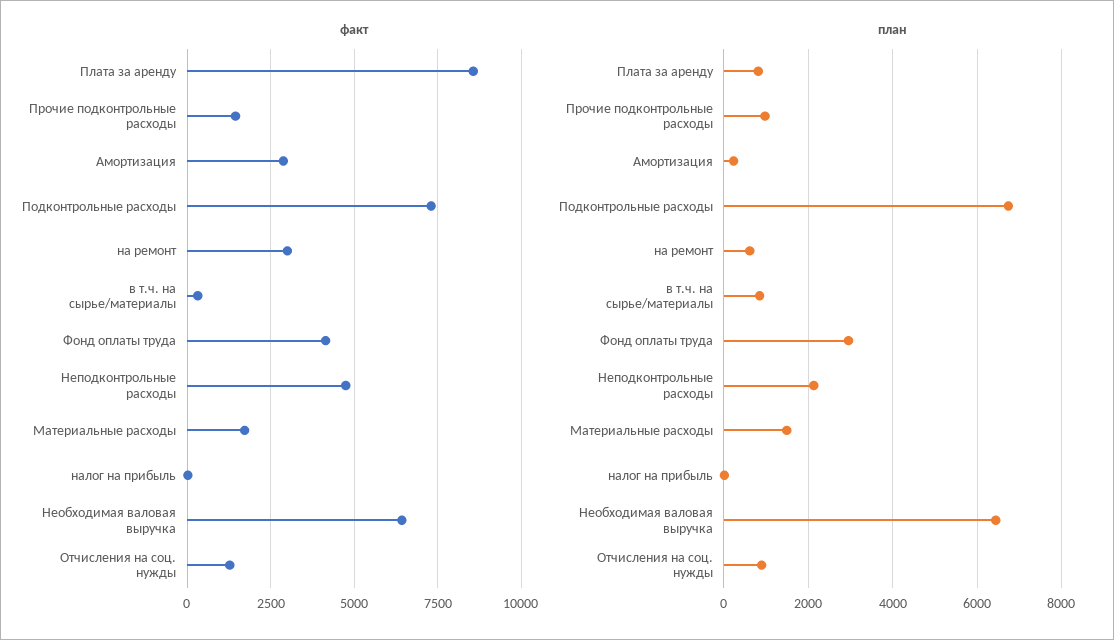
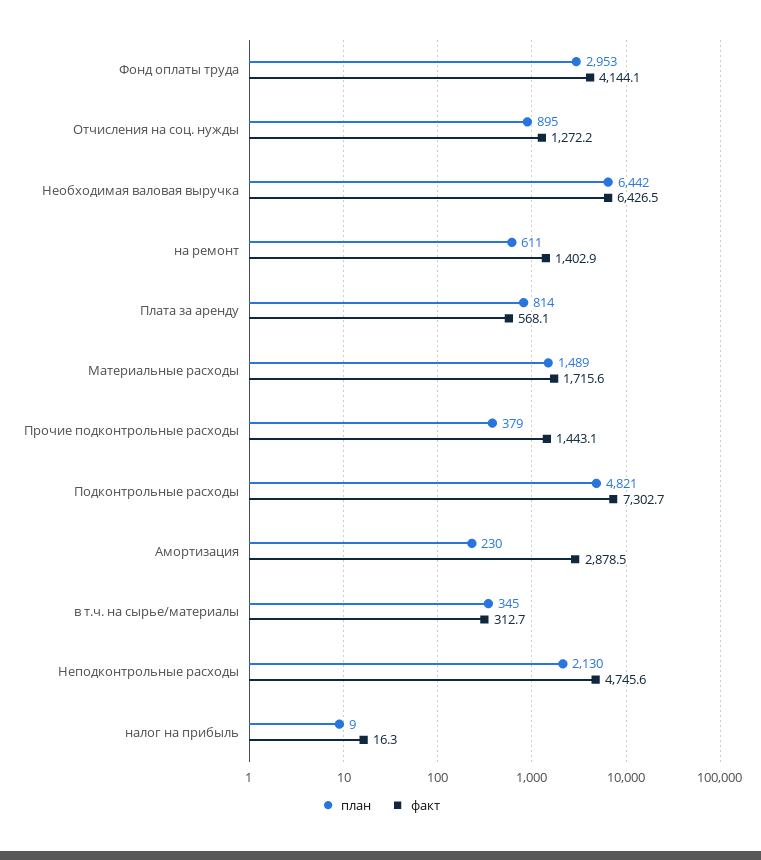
  {
    "факт": {
-     "Плата за аренду": 8500,
+     "Плата за аренду": 568.1,
      "Прочие подконтрольные расходы": 1443.1,
      "Амортизация": 2878.5,
      "Подконтрольные расходы": 7302.7,
-     "на ремонт": 3000,
+     "на ремонт": 1402.9,
      "в т.ч. на сырье/материалы": 312.7,
      "Фонд оплаты труда": 4144.1,
      "Неподконтрольные расходы": 4745.6,
      "Материальные расходы": 1715.6,
      "налог на прибыль": 16.3,
      "Необходимая валовая выручка": 6426.5,
      "Отчисления на соц. нужды": 1272.2
    },
    "план": {
      "Плата за аренду": 814,
-     "Прочие подконтрольные расходы": 1000,
+     "Прочие подконтрольные расходы": 379,
      "Амортизация": 230,
-     "Подконтрольные расходы": 6800,
+     "Подконтрольные расходы": 4821,
      "на ремонт": 611,
-     "в т.ч. на сырье/материалы": 800,
+     "в т.ч. на сырье/материалы": 345,
      "Фонд оплаты труда": 2953,
      "Неподконтрольные расходы": 2130,
      "Материальные расходы": 1489,
      "налог на прибыль": 9,
      "Необходимая валовая выручка": 6442,
      "Отчисления на соц. нужды": 895
    }
  }

